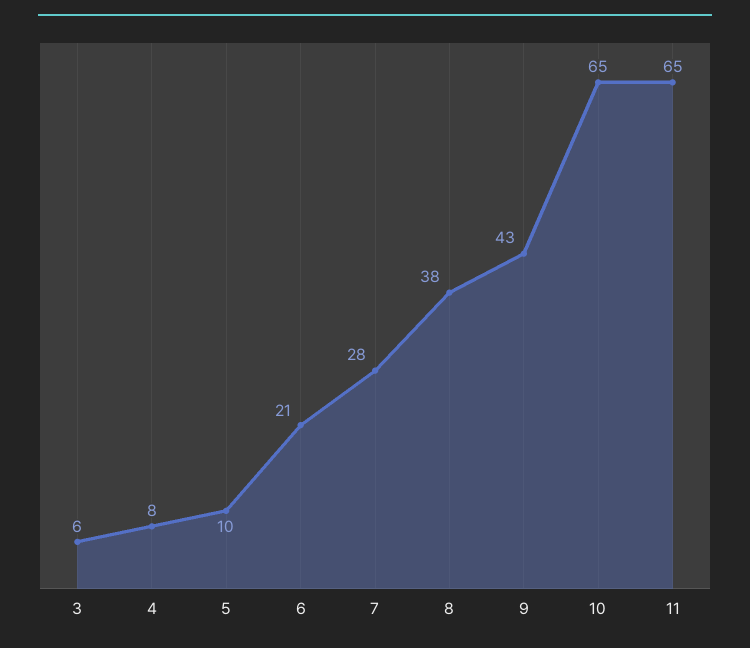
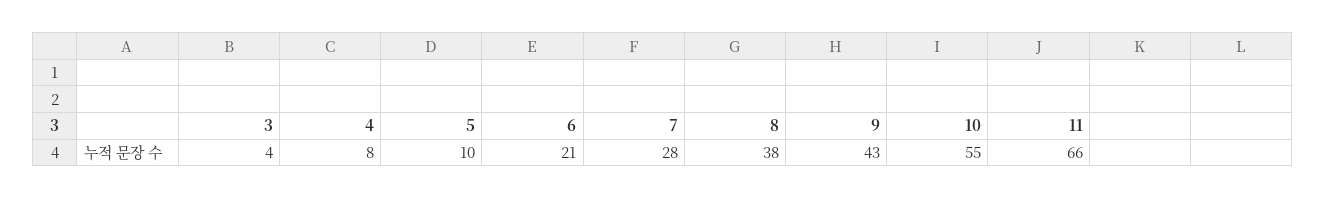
  {
-   "3": 6,
+   "3": 4,
    "4": 8,
    "5": 10,
    "6": 21,
    "7": 28,
    "8": 38,
    "9": 43,
-   "10": 65,
+   "10": 55,
-   "11": 65
+   "11": 66
  }

